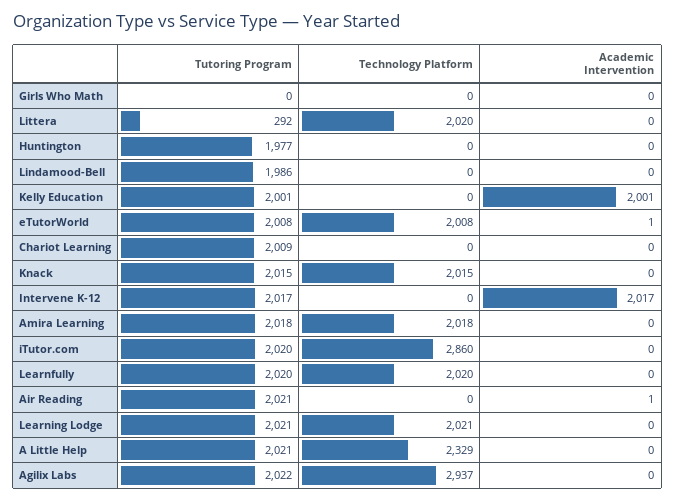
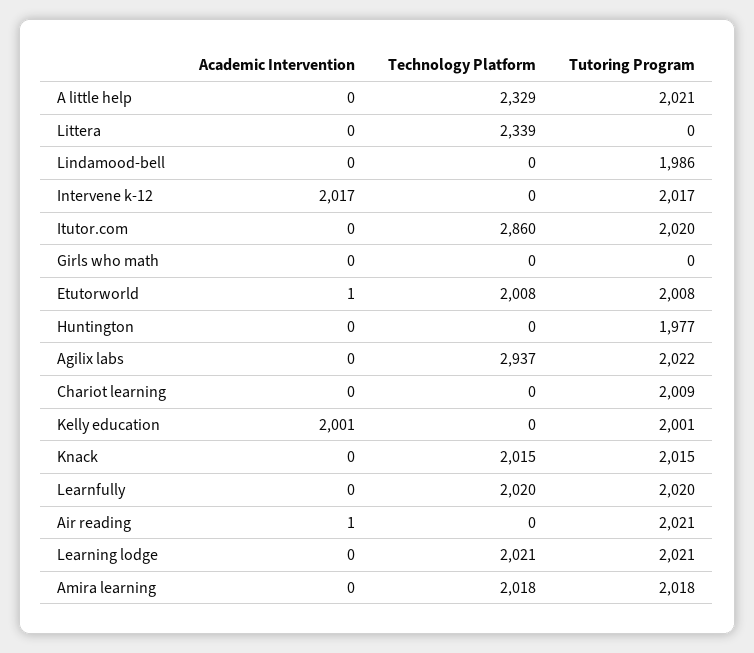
  {
    "Tutoring Program": {
      "Girls Who Math": 0,
-     "Littera": 292,
+     "Littera": 0,
      "Huntington": 1977,
      "Lindamood-Bell": 1986,
      "Kelly Education": 2001,
      "eTutorWorld": 2008,
      "Chariot Learning": 2009,
      "Knack": 2015,
      "Intervene K-12": 2017,
      "Amira Learning": 2018,
      "iTutor.com": 2020,
      "Learnfully": 2020,
      "Air Reading": 2021,
      "Learning Lodge": 2021,
      "A Little Help": 2021,
      "Agilix Labs": 2022
    },
    "Technology Platform": {
      "Girls Who Math": 0,
-     "Littera": 2020,
+     "Littera": 2339,
      "Huntington": 0,
      "Lindamood-Bell": 0,
      "Kelly Education": 0,
      "eTutorWorld": 2008,
      "Chariot Learning": 0,
      "Knack": 2015,
      "Intervene K-12": 0,
      "Amira Learning": 2018,
      "iTutor.com": 2860,
      "Learnfully": 2020,
      "Air Reading": 0,
      "Learning Lodge": 2021,
      "A Little Help": 2329,
      "Agilix Labs": 2937
    },
    "Academic Intervention": {
      "Girls Who Math": 0,
      "Littera": 0,
      "Huntington": 0,
      "Lindamood-Bell": 0,
      "Kelly Education": 2001,
      "eTutorWorld": 1,
      "Chariot Learning": 0,
      "Knack": 0,
      "Intervene K-12": 2017,
      "Amira Learning": 0,
      "iTutor.com": 0,
      "Learnfully": 0,
      "Air Reading": 1,
      "Learning Lodge": 0,
      "A Little Help": 0,
      "Agilix Labs": 0
    }
  }

